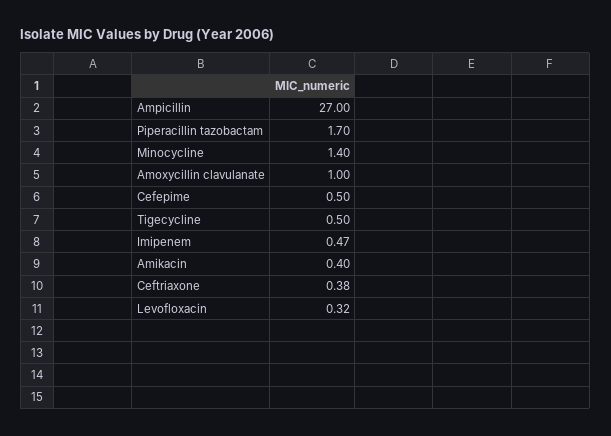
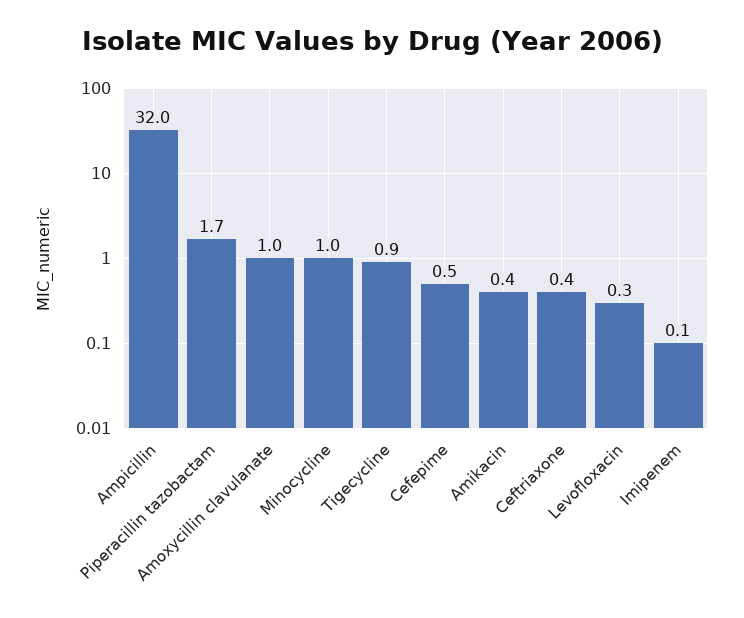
  {
-   "Ampicillin": 27,
+   "Ampicillin": 32,
    "Piperacillin tazobactam": 1.7,
-   "Minocycline": 1.4,
+   "Minocycline": 1,
    "Amoxycillin clavulanate": 1,
    "Cefepime": 0.5,
-   "Tigecycline": 0.5,
+   "Tigecycline": 0.9,
-   "Imipenem": 0.47,
+   "Imipenem": 0.1,
    "Amikacin": 0.4,
    "Ceftriaxone": 0.38,
    "Levofloxacin": 0.32
  }

